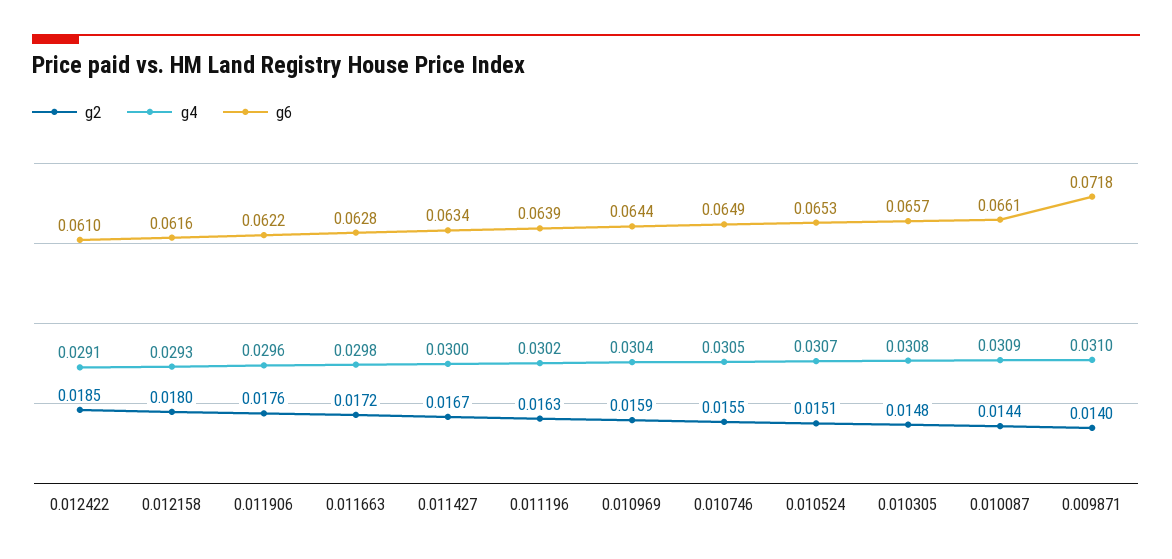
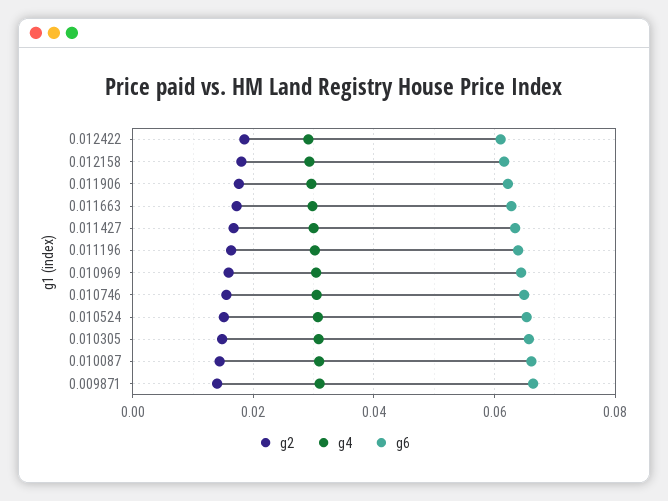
  {
    "g2": {
      "0.012422": 0.0185,
      "0.012158": 0.018,
      "0.011906": 0.0176,
      "0.011663": 0.0172,
      "0.011427": 0.0167,
      "0.011196": 0.0163,
      "0.010969": 0.0159,
      "0.010746": 0.0155,
      "0.010524": 0.0151,
      "0.010305": 0.0148,
      "0.010087": 0.0144,
      "0.009871": 0.014
    },
    "g4": {
      "0.012422": 0.0291,
      "0.012158": 0.0293,
      "0.011906": 0.0296,
      "0.011663": 0.0298,
      "0.011427": 0.03,
      "0.011196": 0.0302,
      "0.010969": 0.0304,
      "0.010746": 0.0305,
      "0.010524": 0.0307,
      "0.010305": 0.0308,
      "0.010087": 0.0309,
      "0.009871": 0.031
    },
    "g6": {
      "0.012422": 0.061,
      "0.012158": 0.0616,
      "0.011906": 0.0622,
      "0.011663": 0.0628,
      "0.011427": 0.0634,
      "0.011196": 0.0639,
      "0.010969": 0.0644,
      "0.010746": 0.0649,
      "0.010524": 0.0653,
      "0.010305": 0.0657,
      "0.010087": 0.0661,
-     "0.009871": 0.0718
+     "0.009871": 0.066
    }
  }

